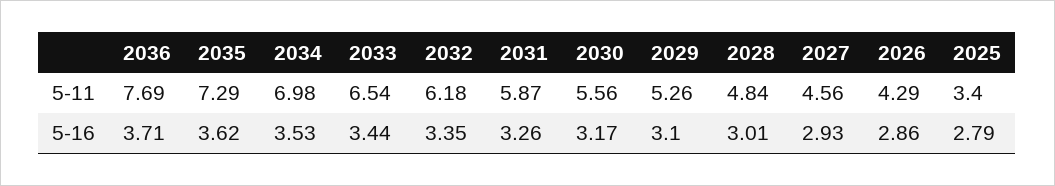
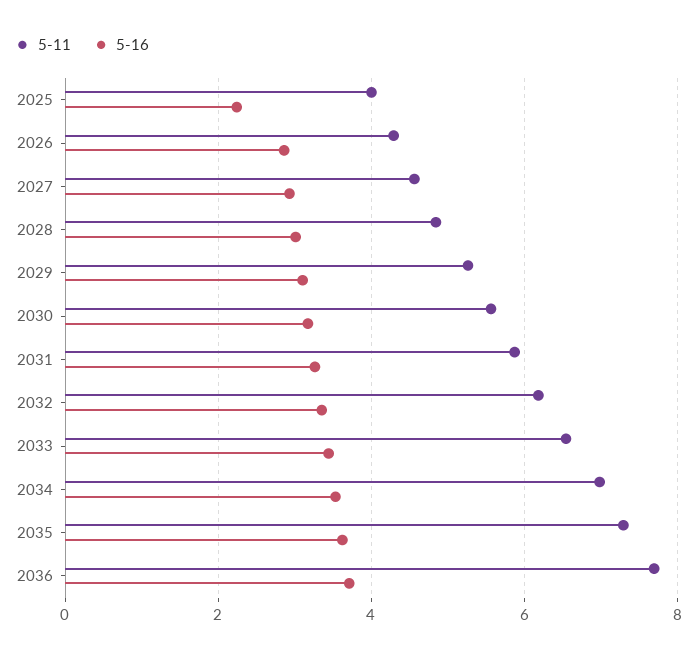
  {
    "5-11": {
      "2036": 7.69,
      "2035": 7.29,
      "2034": 6.98,
      "2033": 6.54,
      "2032": 6.18,
      "2031": 5.87,
      "2030": 5.56,
      "2029": 5.26,
      "2028": 4.84,
      "2027": 4.56,
      "2026": 4.29,
-     "2025": 3.4
+     "2025": 4
    },
    "5-16": {
      "2036": 3.71,
      "2035": 3.62,
      "2034": 3.53,
      "2033": 3.44,
      "2032": 3.35,
      "2031": 3.26,
      "2030": 3.17,
      "2029": 3.1,
      "2028": 3.01,
      "2027": 2.93,
      "2026": 2.86,
-     "2025": 2.79
+     "2025": 2.2
    }
  }

